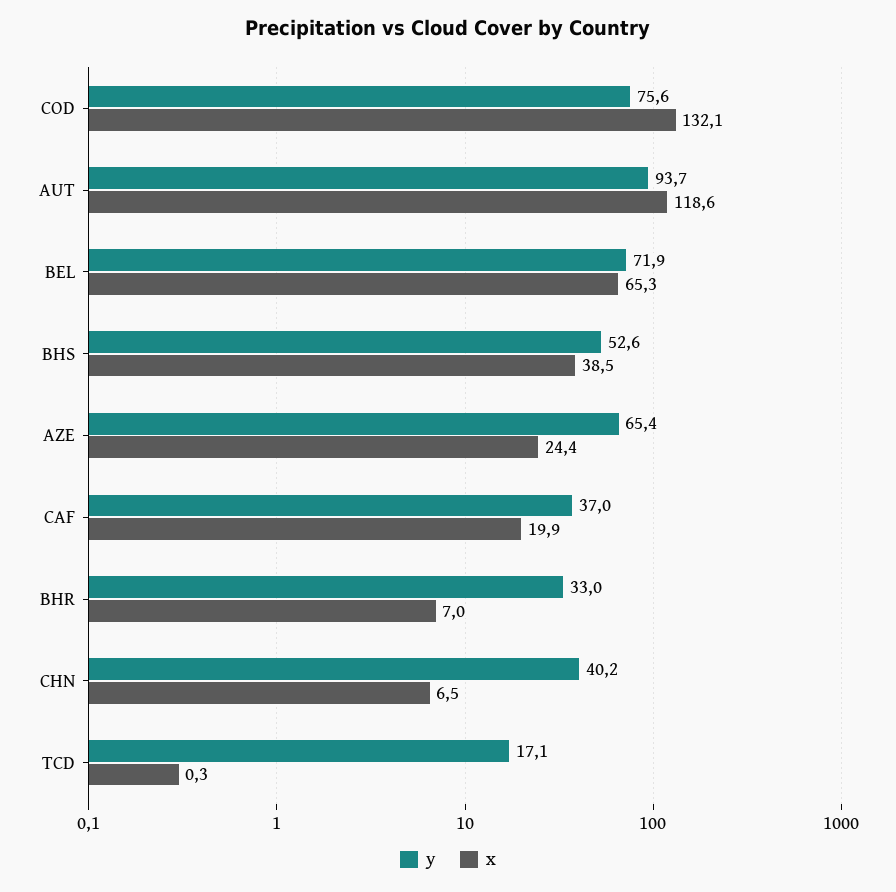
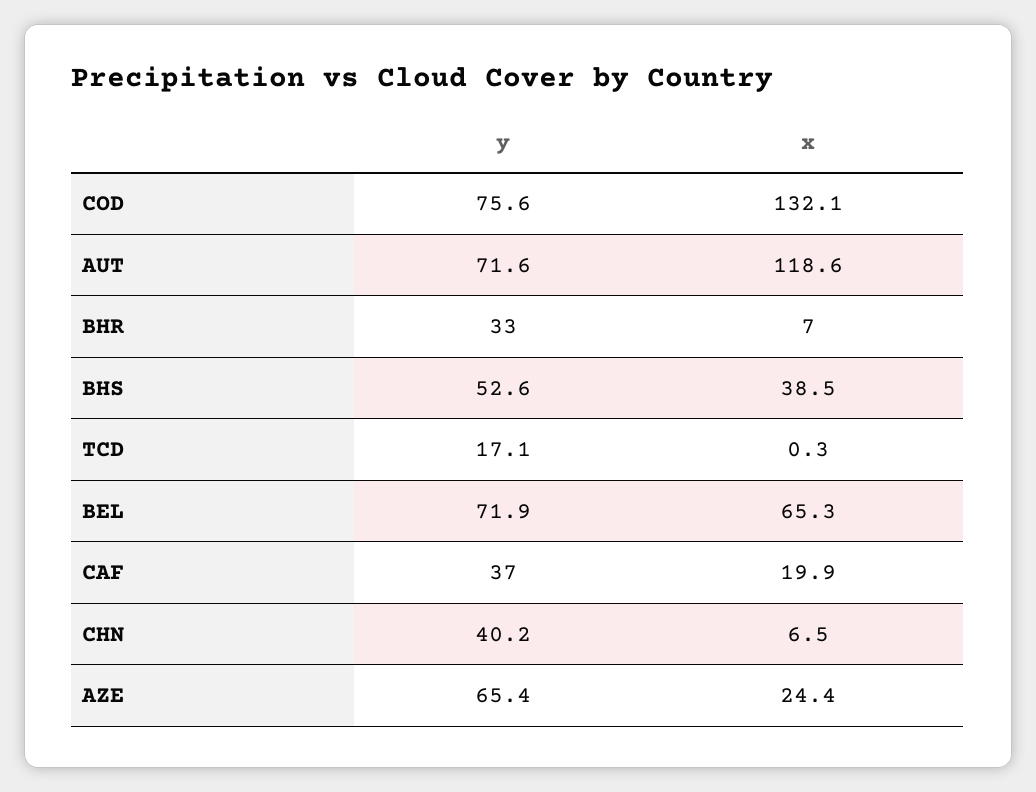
  {
    "y": {
      "COD": 75.6,
-     "AUT": 93.7,
+     "AUT": 71.6,
      "BEL": 71.9,
      "BHS": 52.6,
      "AZE": 65.4,
      "CAF": 37,
      "BHR": 33,
      "CHN": 40.2,
      "TCD": 17.1
    },
    "x": {
      "COD": 132.1,
      "AUT": 118.6,
      "BEL": 65.3,
      "BHS": 38.5,
      "AZE": 24.4,
      "CAF": 19.9,
      "BHR": 7,
      "CHN": 6.5,
      "TCD": 0.3
    }
  }

